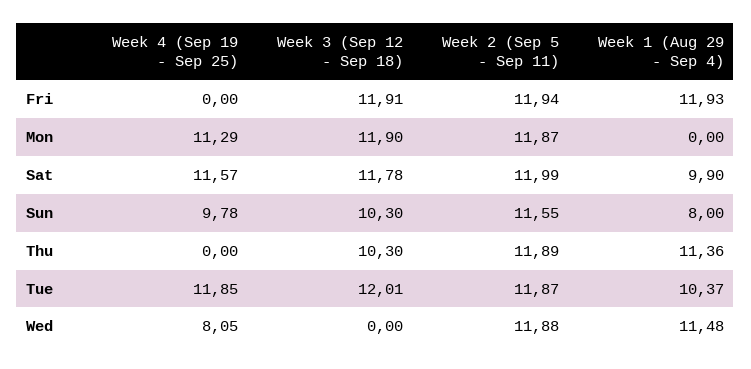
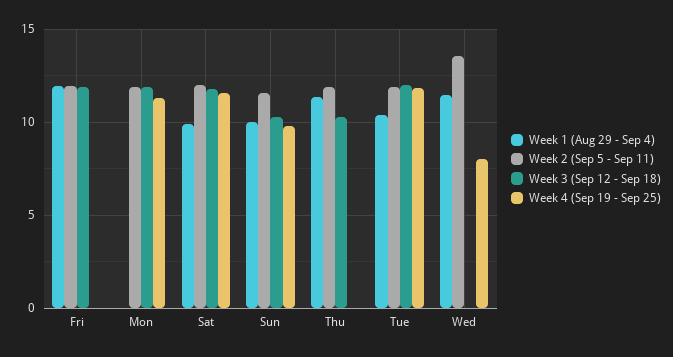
  {
    "Week 4 (Sep 19 - Sep 25)": {
      "Fri": 0,
      "Mon": 11.29,
      "Sat": 11.57,
      "Sun": 9.78,
      "Thu": 0,
      "Tue": 11.85,
      "Wed": 8.05
    },
    "Week 3 (Sep 12 - Sep 18)": {
      "Fri": 11.91,
      "Mon": 11.9,
      "Sat": 11.78,
      "Sun": 10.3,
      "Thu": 10.3,
      "Tue": 12.01,
      "Wed": 0
    },
    "Week 2 (Sep 5 - Sep 11)": {
      "Fri": 11.94,
      "Mon": 11.87,
      "Sat": 11.99,
      "Sun": 11.55,
      "Thu": 11.89,
      "Tue": 11.87,
-     "Wed": 11.88
+     "Wed": 13.5
    },
    "Week 1 (Aug 29 - Sep 4)": {
      "Fri": 11.93,
      "Mon": 0,
      "Sat": 9.9,
-     "Sun": 8,
+     "Sun": 10,
      "Thu": 11.36,
      "Tue": 10.37,
      "Wed": 11.48
    }
  }

